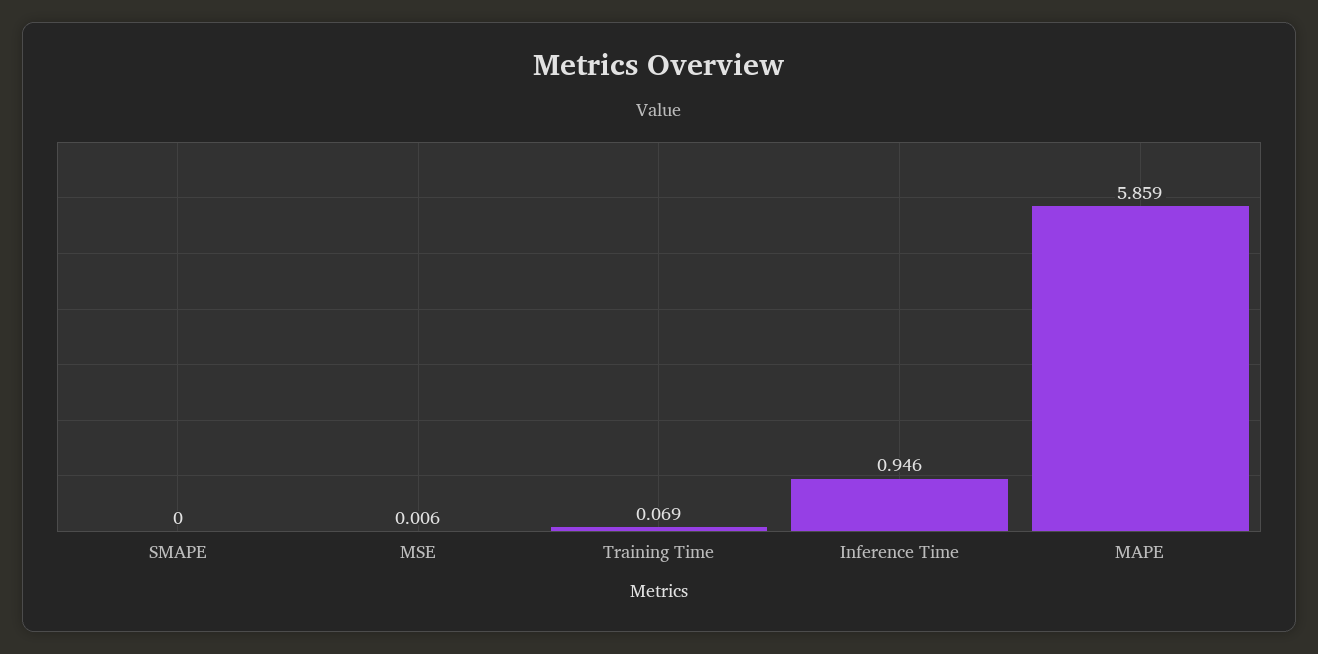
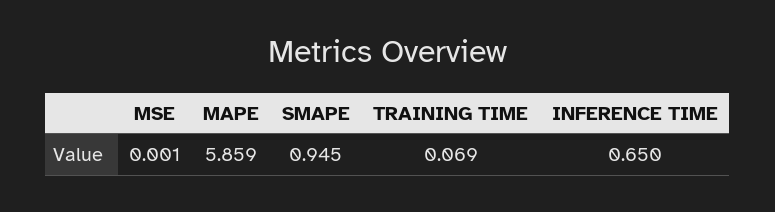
  {
-   "SMAPE": 0,
+   "SMAPE": 0.945,
-   "MSE": 0.006,
+   "MSE": 0.001,
    "Training Time": 0.069,
-   "Inference Time": 0.946,
+   "Inference Time": 0.65,
    "MAPE": 5.859
  }

